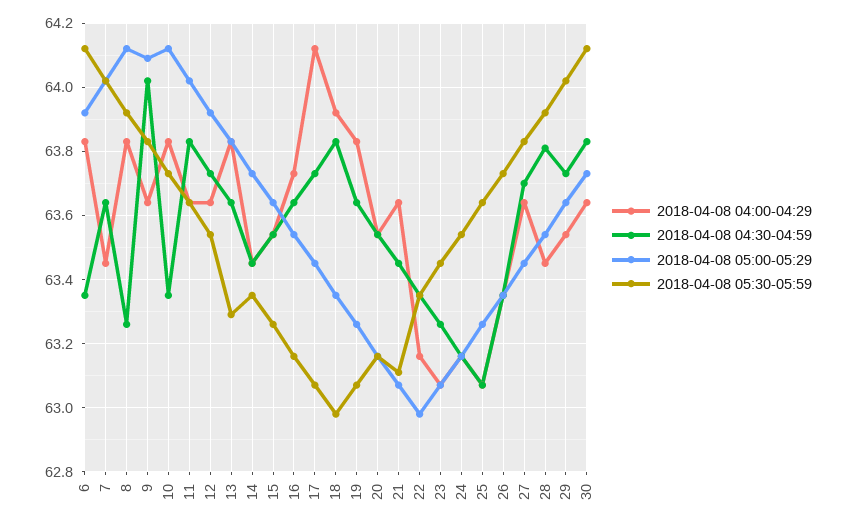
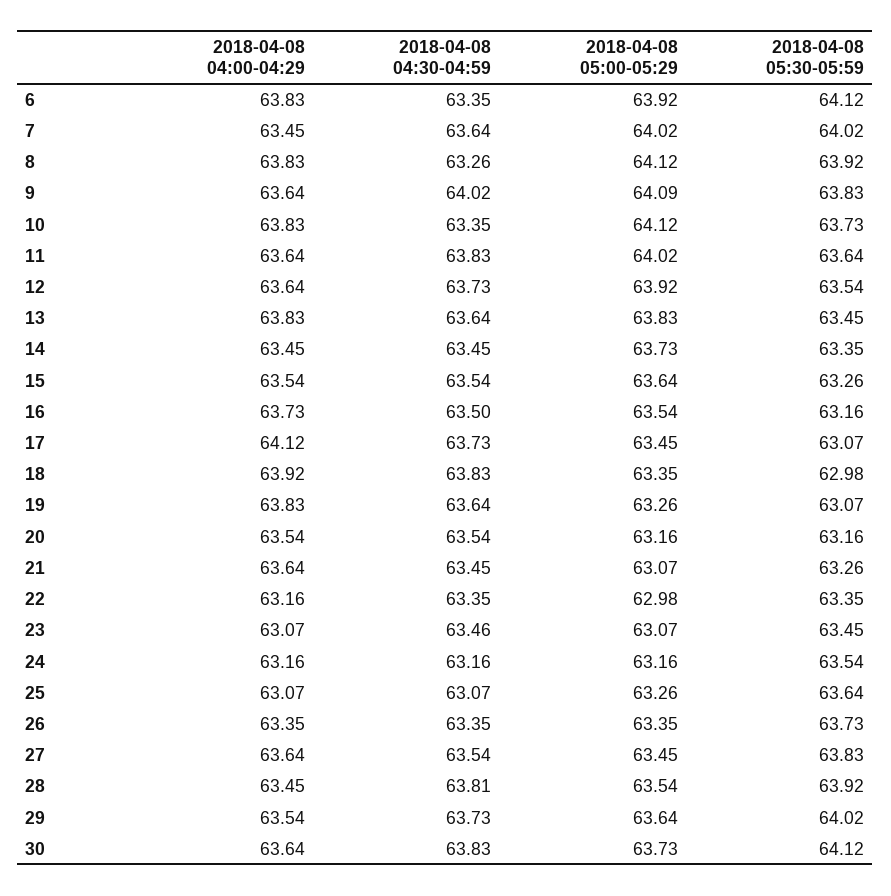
  {
    "2018-04-08 04:00-04:29": {
      "6": 63.83,
      "7": 63.45,
      "8": 63.83,
      "9": 63.64,
      "10": 63.83,
      "11": 63.64,
      "12": 63.64,
      "13": 63.83,
      "14": 63.45,
      "15": 63.54,
      "16": 63.73,
      "17": 64.12,
      "18": 63.92,
      "19": 63.83,
      "20": 63.54,
      "21": 63.64,
      "22": 63.16,
      "23": 63.07,
      "24": 63.16,
      "25": 63.07,
      "26": 63.35,
      "27": 63.64,
      "28": 63.45,
      "29": 63.54,
      "30": 63.64
    },
    "2018-04-08 04:30-04:59": {
      "6": 63.35,
      "7": 63.64,
      "8": 63.26,
      "9": 64.02,
      "10": 63.35,
      "11": 63.83,
      "12": 63.73,
      "13": 63.64,
      "14": 63.45,
      "15": 63.54,
-     "16": 63.65,
+     "16": 63.5,
      "17": 63.73,
      "18": 63.83,
      "19": 63.64,
      "20": 63.54,
      "21": 63.45,
      "22": 63.35,
-     "23": 63.25,
+     "23": 63.46,
      "24": 63.16,
      "25": 63.07,
      "26": 63.35,
-     "27": 63.7,
+     "27": 63.54,
      "28": 63.81,
      "29": 63.73,
      "30": 63.83
    },
    "2018-04-08 05:00-05:29": {
      "6": 63.92,
      "7": 64.02,
      "8": 64.12,
      "9": 64.09,
      "10": 64.12,
      "11": 64.02,
      "12": 63.92,
      "13": 63.83,
      "14": 63.73,
      "15": 63.64,
      "16": 63.54,
      "17": 63.45,
      "18": 63.35,
      "19": 63.26,
      "20": 63.16,
      "21": 63.07,
      "22": 62.98,
      "23": 63.07,
      "24": 63.16,
      "25": 63.26,
      "26": 63.35,
      "27": 63.45,
      "28": 63.54,
      "29": 63.64,
      "30": 63.73
    },
    "2018-04-08 05:30-05:59": {
      "6": 64.12,
      "7": 64.02,
      "8": 63.92,
      "9": 63.83,
      "10": 63.73,
      "11": 63.64,
      "12": 63.54,
-     "13": 63.3,
+     "13": 63.45,
      "14": 63.35,
      "15": 63.26,
      "16": 63.16,
      "17": 63.07,
      "18": 62.98,
      "19": 63.07,
      "20": 63.16,
-     "21": 63.1,
+     "21": 63.26,
      "22": 63.35,
      "23": 63.45,
      "24": 63.54,
      "25": 63.64,
      "26": 63.73,
      "27": 63.83,
      "28": 63.92,
      "29": 64.02,
      "30": 64.12
    }
  }

